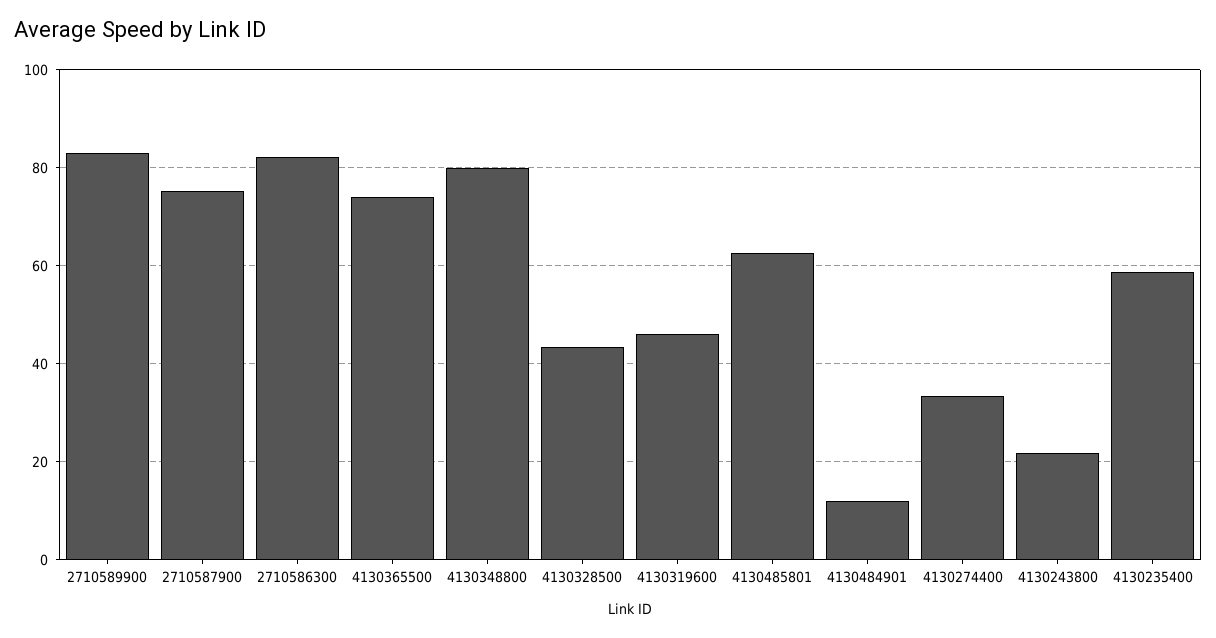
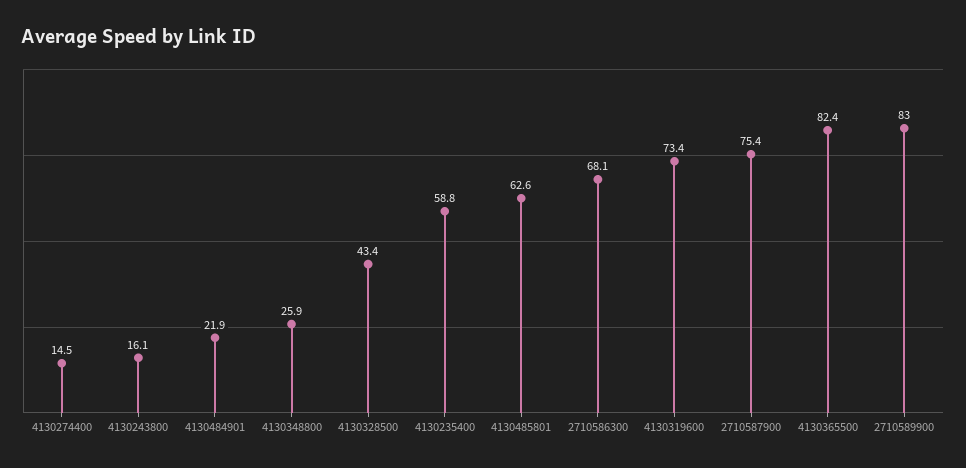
  {
    "2710589900": 83,
    "2710587900": 75.4,
-   "2710586300": 82,
+   "2710586300": 68.1,
-   "4130365500": 74,
+   "4130365500": 82.4,
-   "4130348800": 80,
+   "4130348800": 25.9,
    "4130328500": 43.4,
-   "4130319600": 46,
+   "4130319600": 73.4,
    "4130485801": 62.6,
-   "4130484901": 12,
+   "4130484901": 21.9,
-   "4130274400": 34,
+   "4130274400": 14.5,
-   "4130243800": 22,
+   "4130243800": 16.1,
    "4130235400": 58.8
  }

